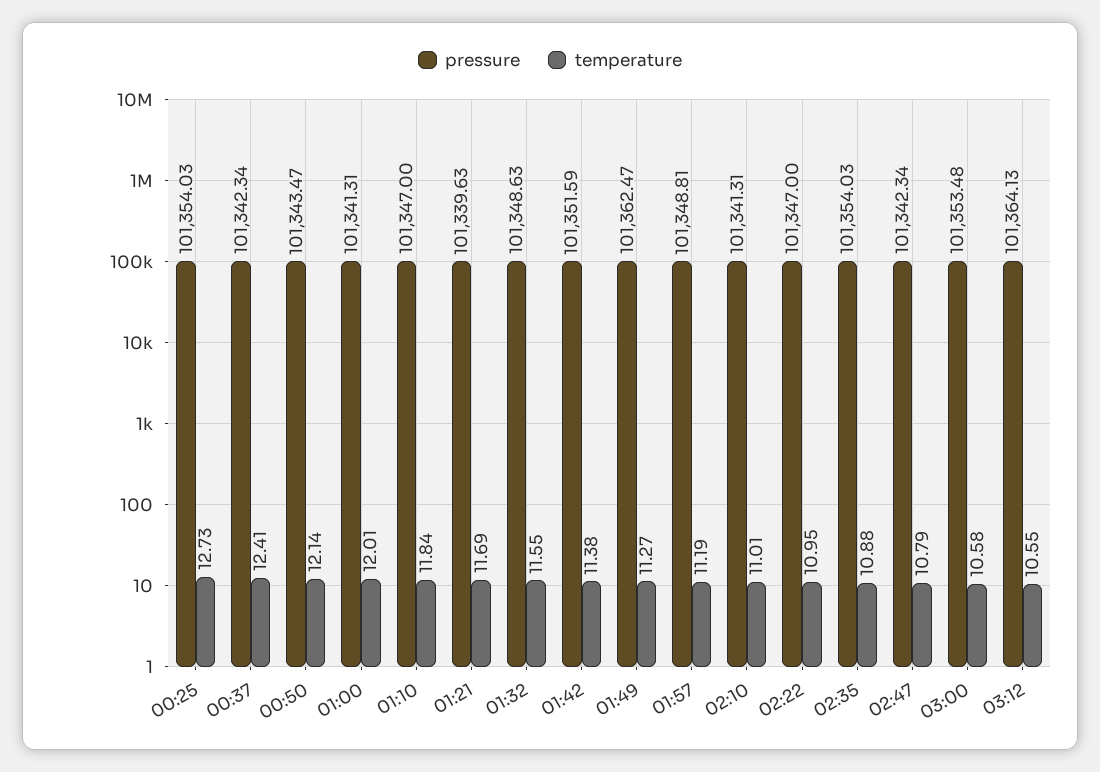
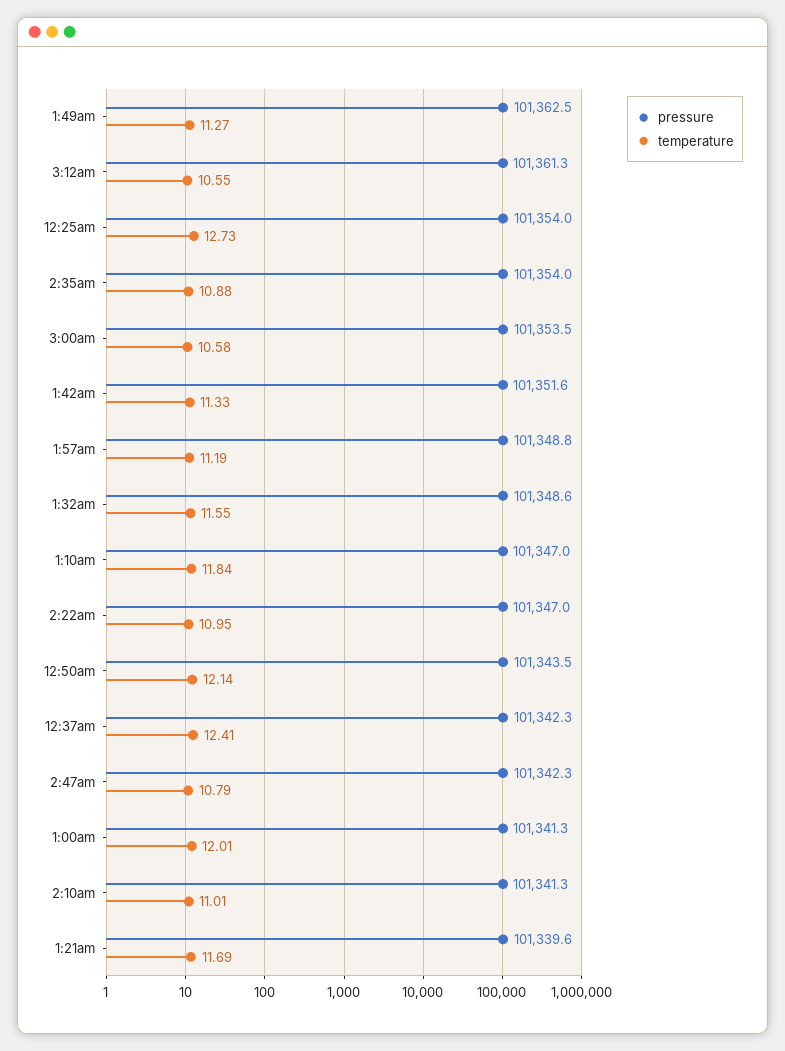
  {
    "pressure": {
      "00:25": 101354.03,
      "00:37": 101342.34,
      "00:50": 101343.47,
      "01:00": 101341.31,
      "01:10": 101347,
      "01:21": 101339.63,
      "01:32": 101348.63,
      "01:42": 101351.59,
      "01:49": 101362.47,
      "01:57": 101348.81,
      "02:10": 101341.31,
      "02:22": 101347,
      "02:35": 101354.03,
      "02:47": 101342.34,
      "03:00": 101353.48,
-     "03:12": 101364.13
+     "03:12": 101361.3
    },
    "temperature": {
      "00:25": 12.73,
      "00:37": 12.41,
      "00:50": 12.14,
      "01:00": 12.01,
      "01:10": 11.84,
      "01:21": 11.69,
      "01:32": 11.55,
-     "01:42": 11.38,
+     "01:42": 11.33,
      "01:49": 11.27,
      "01:57": 11.19,
      "02:10": 11.01,
      "02:22": 10.95,
      "02:35": 10.88,
      "02:47": 10.79,
      "03:00": 10.58,
      "03:12": 10.55
    }
  }

